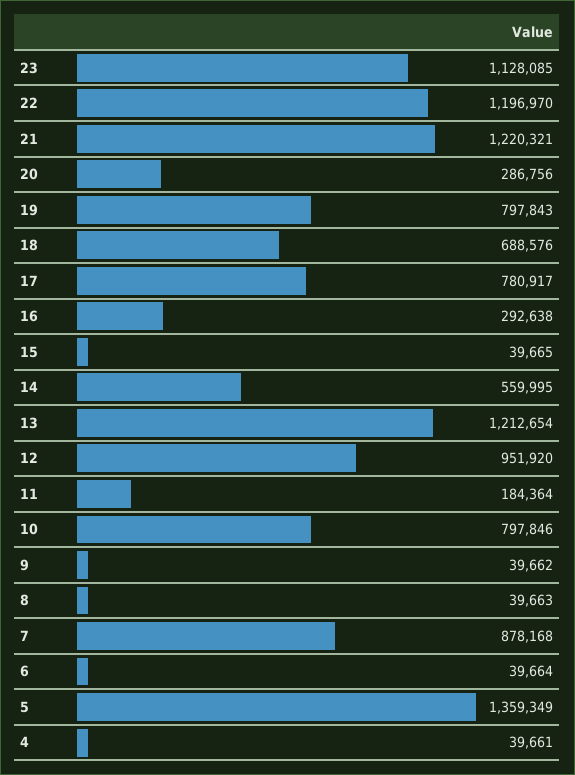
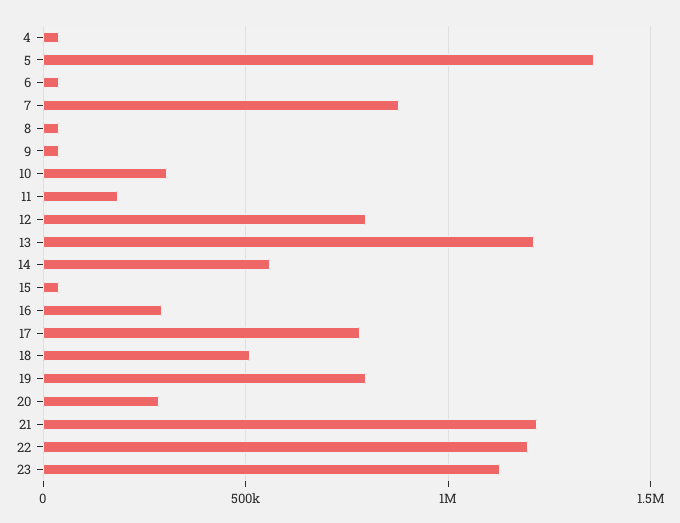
  {
    "23": 1128085,
    "22": 1196970,
    "21": 1220321,
    "20": 286756,
    "19": 797843,
-   "18": 688576,
+   "18": 500000,
    "17": 780917,
    "16": 292638,
    "15": 39665,
    "14": 559995,
    "13": 1212654,
-   "12": 951920,
+   "12": 800000,
    "11": 184364,
-   "10": 797846,
+   "10": 300000,
    "9": 39662,
    "8": 39663,
    "7": 878168,
    "6": 39664,
    "5": 1359349,
    "4": 39661
  }

